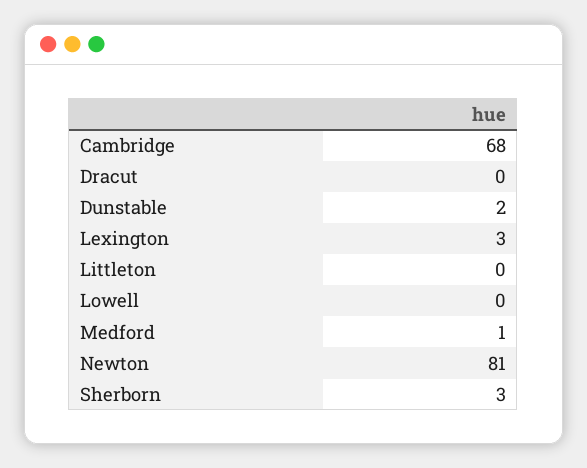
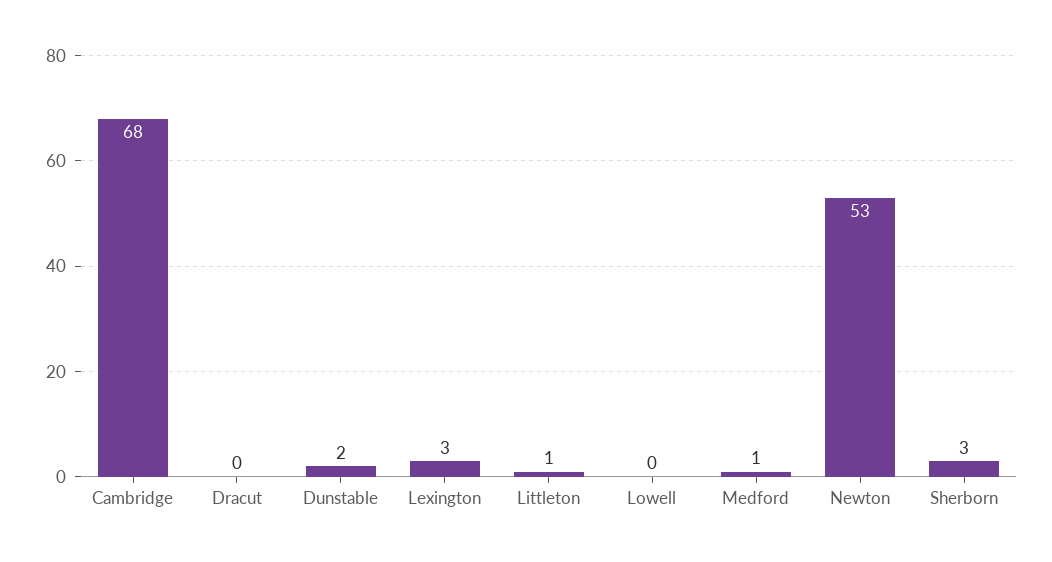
  {
    "Cambridge": 68,
    "Dracut": 0,
    "Dunstable": 2,
    "Lexington": 3,
-   "Littleton": 0,
+   "Littleton": 1,
    "Lowell": 0,
    "Medford": 1,
-   "Newton": 81,
+   "Newton": 53,
    "Sherborn": 3
  }

